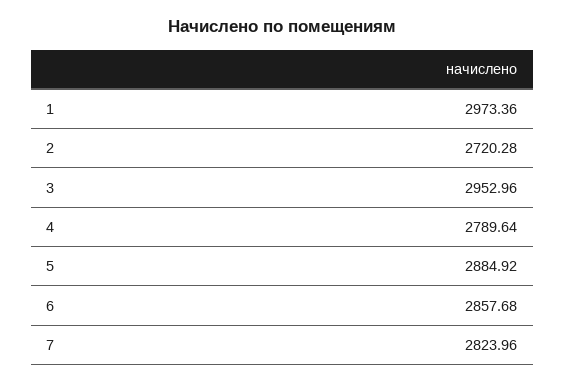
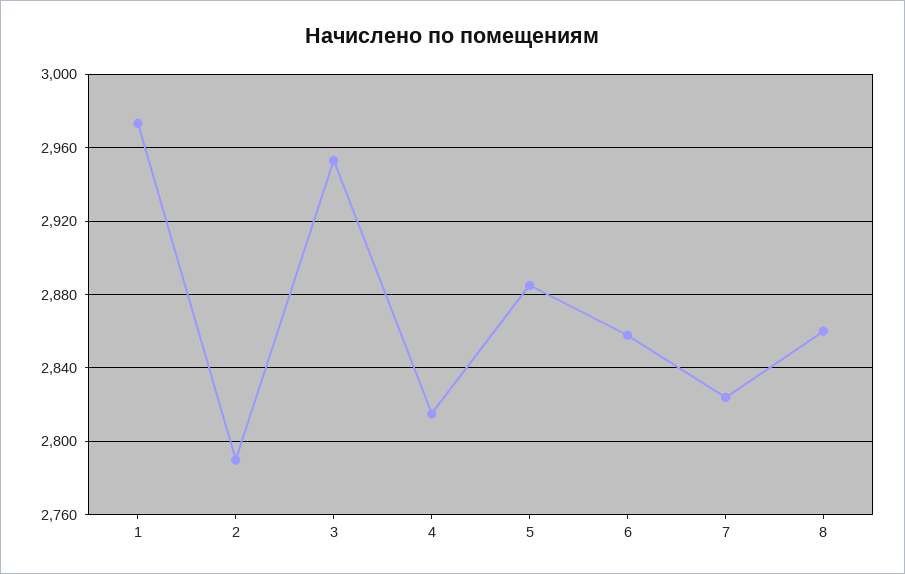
  {
    "1": 2973.36,
-   "2": 2720.28,
+   "2": 2790,
    "3": 2952.96,
-   "4": 2789.64,
+   "4": 2815,
    "5": 2884.92,
    "6": 2857.68,
-   "7": 2823.96
+   "7": 2823.96,
+   "8": 2860
  }

